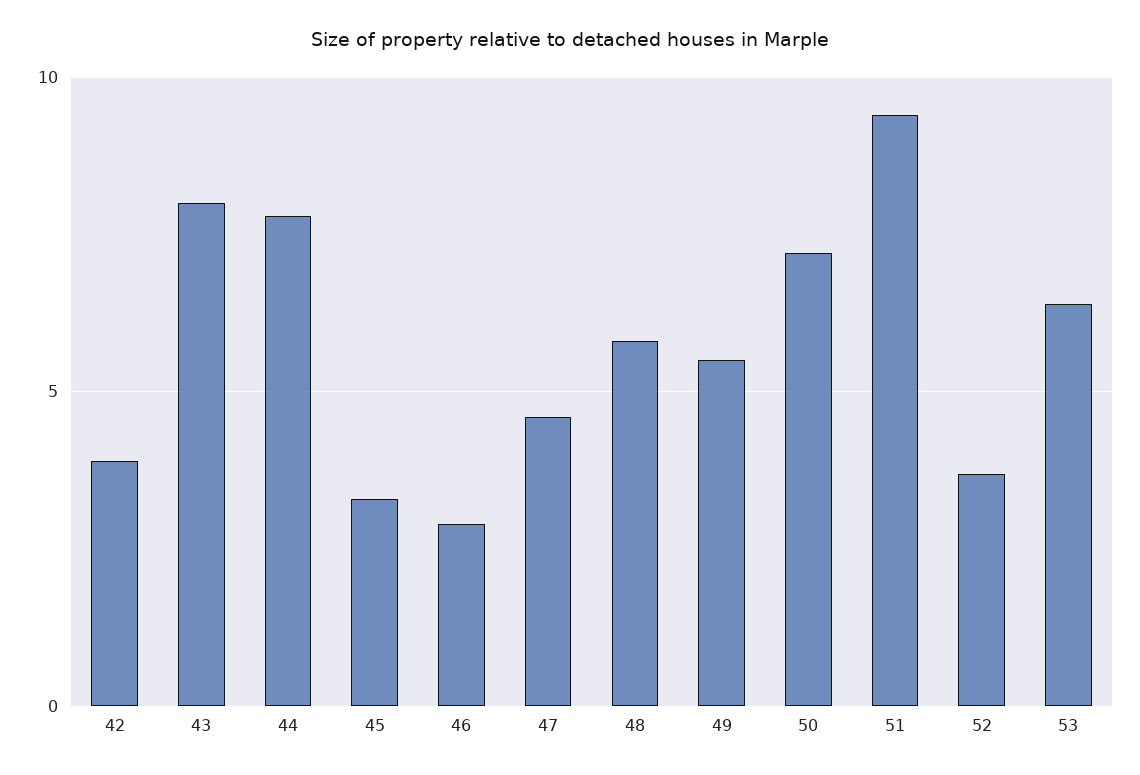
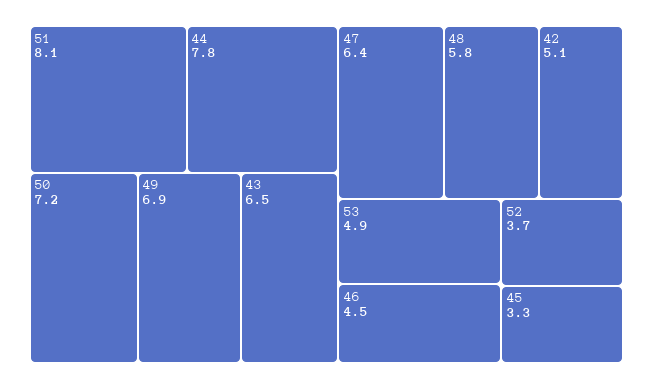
  {
-   "42": 4,
+   "42": 5.1,
-   "43": 8,
+   "43": 6.5,
    "44": 7.8,
    "45": 3.3,
-   "46": 3,
+   "46": 4.5,
-   "47": 4.5,
+   "47": 6.4,
    "48": 5.8,
-   "49": 5.5,
+   "49": 6.9,
    "50": 7.2,
-   "51": 9.5,
+   "51": 8.1,
    "52": 3.7,
-   "53": 6.5
+   "53": 4.9
  }

